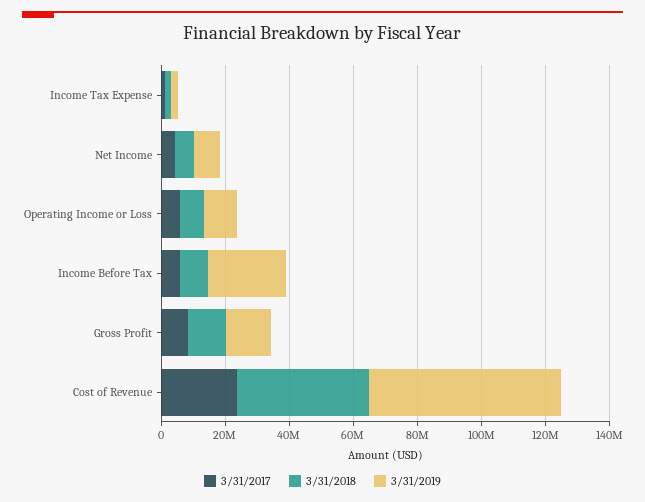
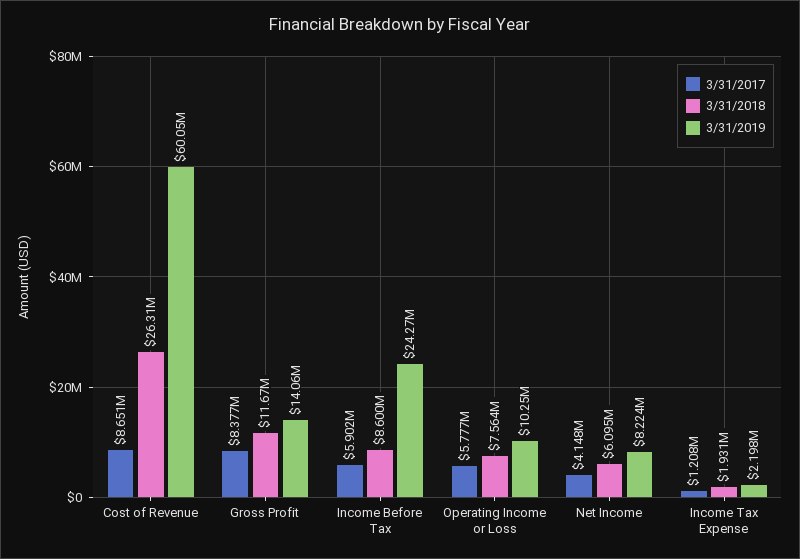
  {
    "3/31/2017": {
      "Income Tax Expense": 1208000,
      "Net Income": 4148000,
      "Operating Income or Loss": 5777000,
      "Income Before Tax": 5902000,
      "Gross Profit": 8377000,
-     "Cost of Revenue": 25000000
+     "Cost of Revenue": 8651000
    },
    "3/31/2018": {
      "Income Tax Expense": 1931000,
      "Net Income": 6095000,
      "Operating Income or Loss": 7564000,
      "Income Before Tax": 8600000,
      "Gross Profit": 11670000,
-     "Cost of Revenue": 40000000
+     "Cost of Revenue": 26310000
    },
    "3/31/2019": {
      "Income Tax Expense": 2198000,
      "Net Income": 8224000,
      "Operating Income or Loss": 10250000,
      "Income Before Tax": 24270000,
      "Gross Profit": 14060000,
      "Cost of Revenue": 60050000
    }
  }

